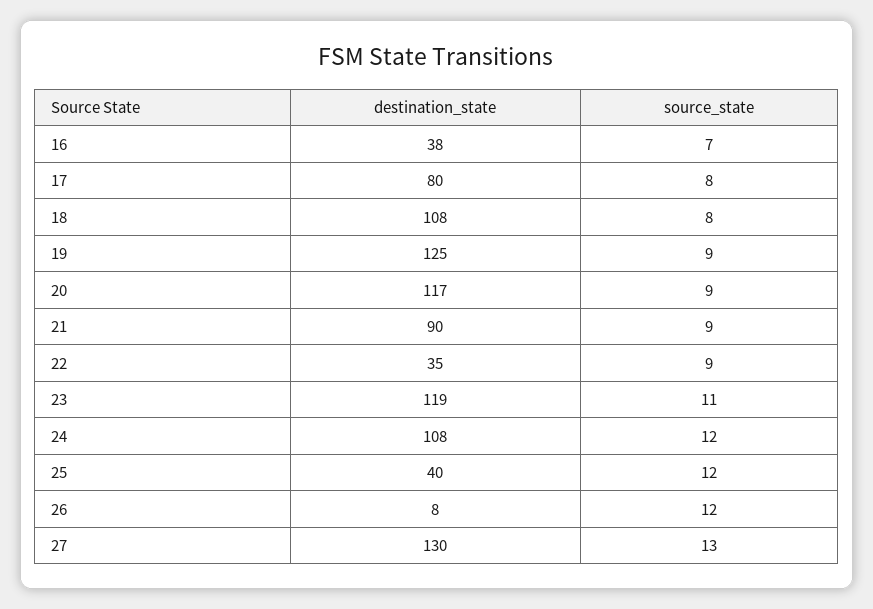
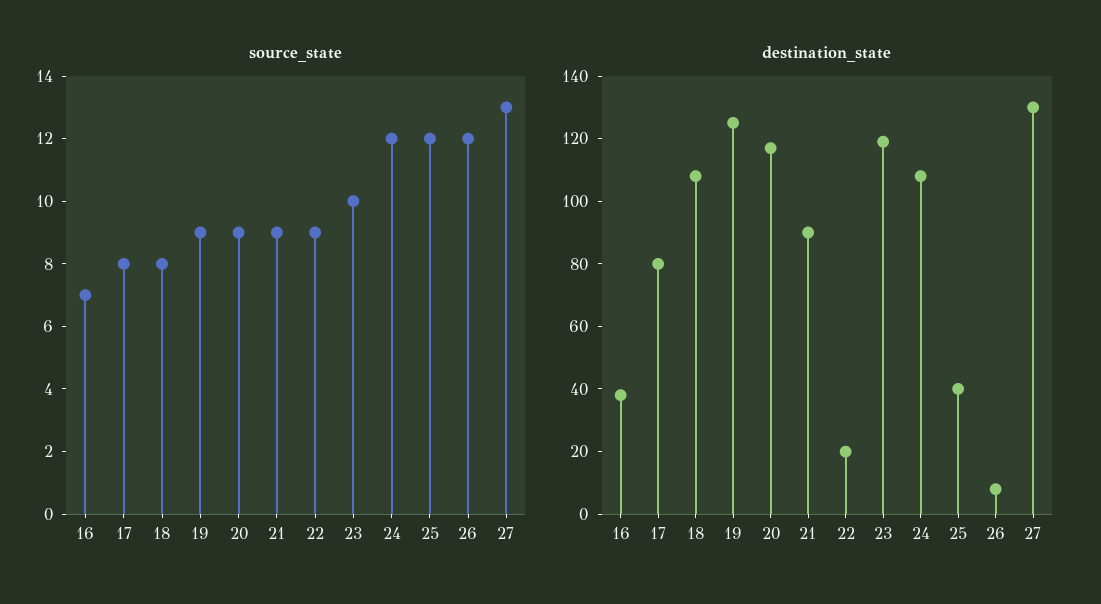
  {
    "destination_state": {
      "16": 38,
      "17": 80,
      "18": 108,
      "19": 125,
      "20": 117,
      "21": 90,
-     "22": 35,
+     "22": 20,
      "23": 119,
      "24": 108,
      "25": 40,
      "26": 8,
      "27": 130
    },
    "source_state": {
      "16": 7,
      "17": 8,
      "18": 8,
      "19": 9,
      "20": 9,
      "21": 9,
      "22": 9,
-     "23": 11,
+     "23": 10,
      "24": 12,
      "25": 12,
      "26": 12,
      "27": 13
    }
  }

